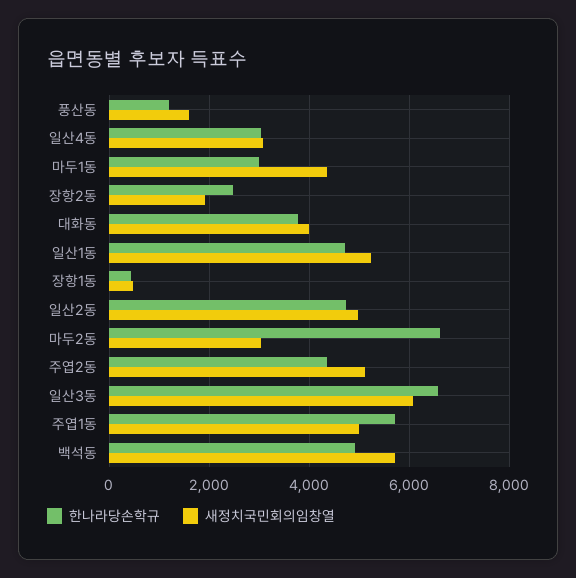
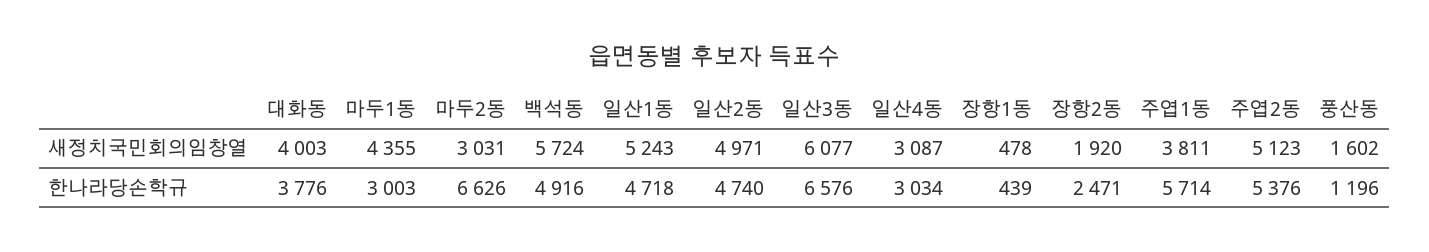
  {
    "한나라당손학규": {
      "풍산동": 1196,
      "일산4동": 3034,
      "마두1동": 3003,
      "장항2동": 2471,
      "대화동": 3776,
      "일산1동": 4718,
      "장항1동": 439,
      "일산2동": 4740,
      "마두2동": 6626,
-     "주엽2동": 4400,
+     "주엽2동": 5376,
      "일산3동": 6576,
      "주엽1동": 5714,
      "백석동": 4916
    },
    "새정치국민회의임창열": {
      "풍산동": 1602,
      "일산4동": 3087,
      "마두1동": 4355,
      "장항2동": 1920,
      "대화동": 4003,
      "일산1동": 5243,
      "장항1동": 478,
      "일산2동": 4971,
      "마두2동": 3031,
      "주엽2동": 5123,
      "일산3동": 6077,
-     "주엽1동": 5000,
+     "주엽1동": 3811,
      "백석동": 5724
    }
  }

